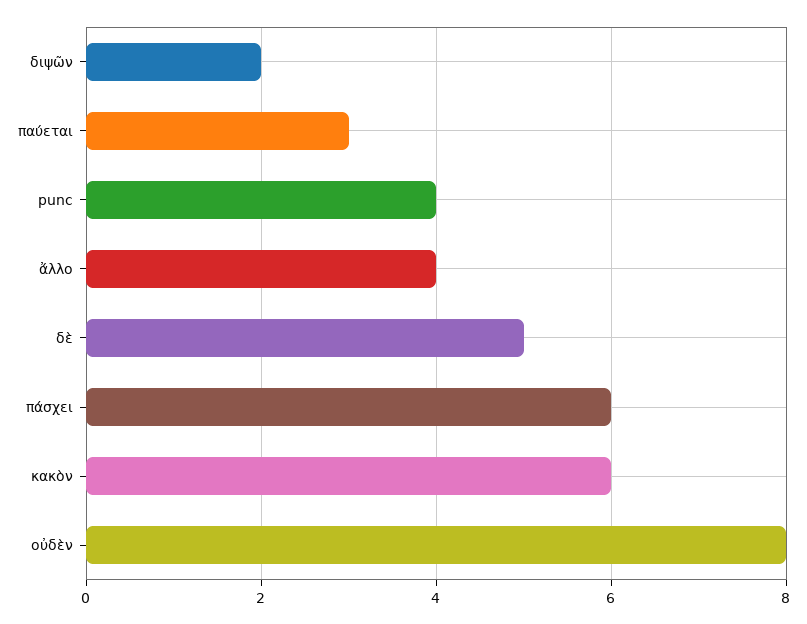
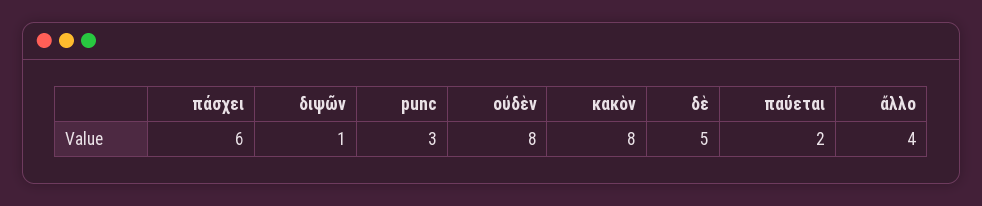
  {
-   "διψῶν": 2,
+   "διψῶν": 1,
-   "παύεται": 3,
+   "παύεται": 2,
-   "punc": 4,
+   "punc": 3,
    "ἄλλο": 4,
    "δὲ": 5,
    "πάσχει": 6,
-   "κακὸν": 6,
+   "κακὸν": 8,
    "οὐδὲν": 8
  }

